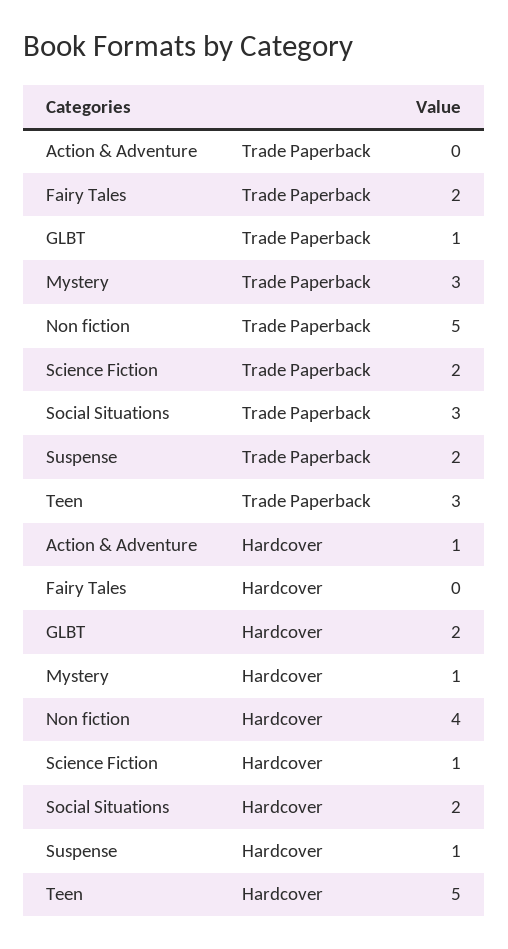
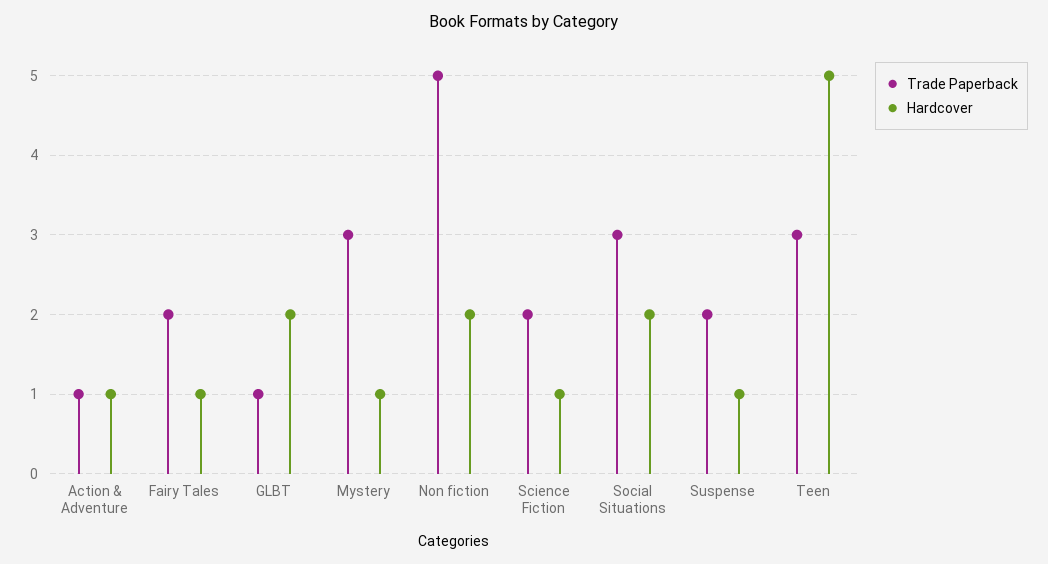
  {
    "Trade Paperback": {
-     "Action & Adventure": 0,
+     "Action & Adventure": 1,
      "Fairy Tales": 2,
      "GLBT": 1,
      "Mystery": 3,
      "Non fiction": 5,
      "Science Fiction": 2,
      "Social Situations": 3,
      "Suspense": 2,
      "Teen": 3
    },
    "Hardcover": {
      "Action & Adventure": 1,
-     "Fairy Tales": 0,
+     "Fairy Tales": 1,
      "GLBT": 2,
      "Mystery": 1,
-     "Non fiction": 4,
+     "Non fiction": 2,
      "Science Fiction": 1,
      "Social Situations": 2,
      "Suspense": 1,
      "Teen": 5
    }
  }

